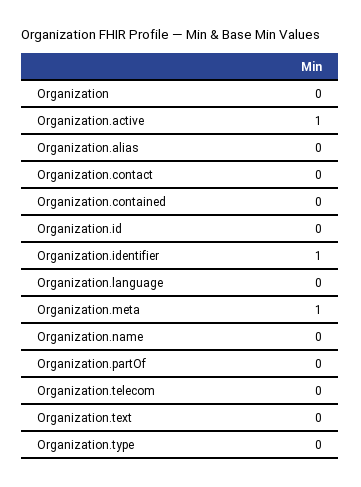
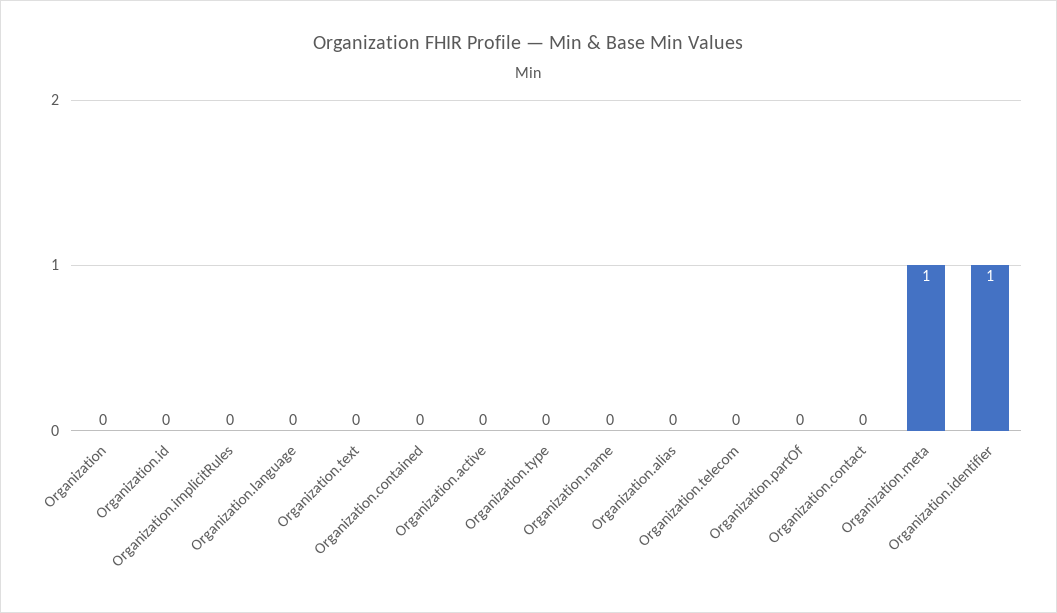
  {
    "Organization": 0,
-   "Organization.active": 1,
+   "Organization.active": 0,
    "Organization.alias": 0,
    "Organization.contact": 0,
    "Organization.contained": 0,
    "Organization.id": 0,
    "Organization.identifier": 1,
    "Organization.language": 0,
    "Organization.meta": 1,
    "Organization.name": 0,
    "Organization.partOf": 0,
    "Organization.telecom": 0,
    "Organization.text": 0,
-   "Organization.type": 0
+   "Organization.type": 0,
+   "Organization.implicitRules": 0
  }

